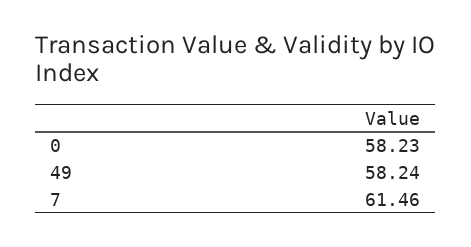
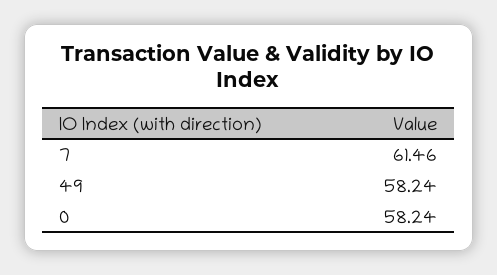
  {
-   "0": 58.23,
+   "0": 58.24,
    "49": 58.24,
    "7": 61.46
  }

